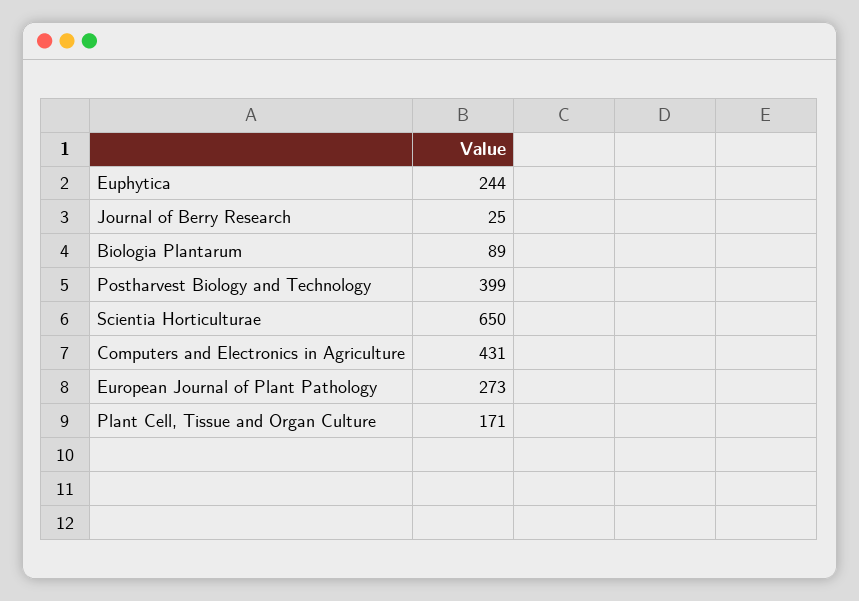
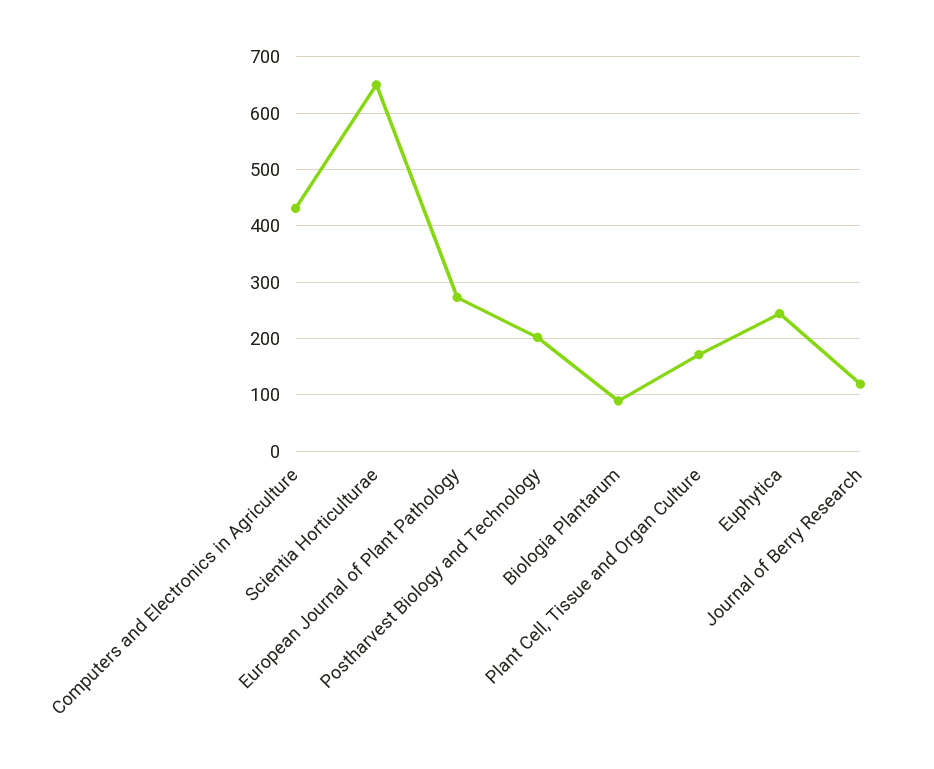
  {
    "Euphytica": 244,
-   "Journal of Berry Research": 25,
+   "Journal of Berry Research": 120,
    "Biologia Plantarum": 89,
-   "Postharvest Biology and Technology": 399,
+   "Postharvest Biology and Technology": 200,
    "Scientia Horticulturae": 650,
    "Computers and Electronics in Agriculture": 431,
    "European Journal of Plant Pathology": 273,
    "Plant Cell, Tissue and Organ Culture": 171
  }

